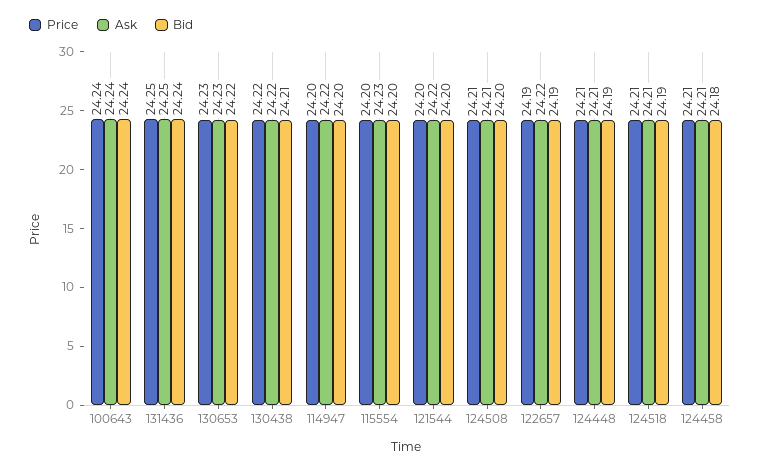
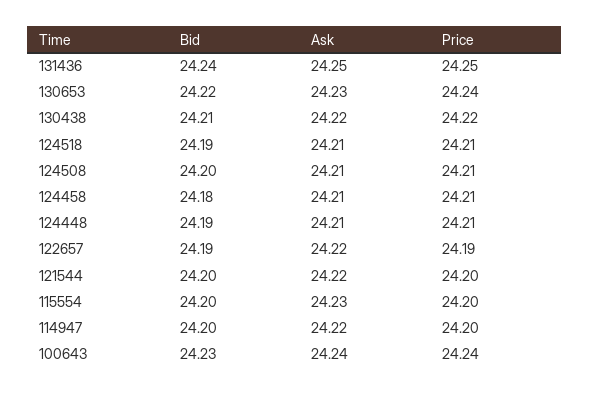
  {
    "Price": {
      "100643": 24.24,
      "131436": 24.25,
-     "130653": 24.23,
+     "130653": 24.24,
      "130438": 24.22,
      "114947": 24.2,
      "115554": 24.2,
      "121544": 24.2,
      "124508": 24.21,
      "122657": 24.19,
      "124448": 24.21,
      "124518": 24.21,
      "124458": 24.21
    },
    "Ask": {
      "100643": 24.24,
      "131436": 24.25,
      "130653": 24.23,
      "130438": 24.22,
      "114947": 24.22,
      "115554": 24.23,
      "121544": 24.22,
      "124508": 24.21,
      "122657": 24.22,
      "124448": 24.21,
      "124518": 24.21,
      "124458": 24.21
    },
    "Bid": {
-     "100643": 24.24,
+     "100643": 24.23,
      "131436": 24.24,
      "130653": 24.22,
      "130438": 24.21,
      "114947": 24.2,
      "115554": 24.2,
      "121544": 24.2,
      "124508": 24.2,
      "122657": 24.19,
      "124448": 24.19,
      "124518": 24.19,
      "124458": 24.18
    }
  }

